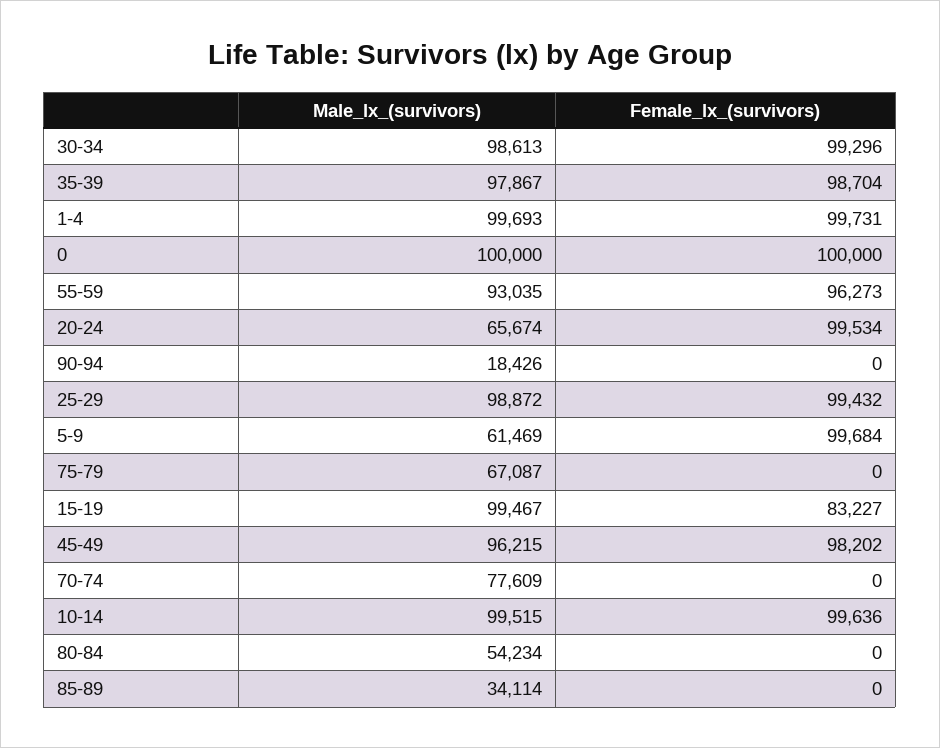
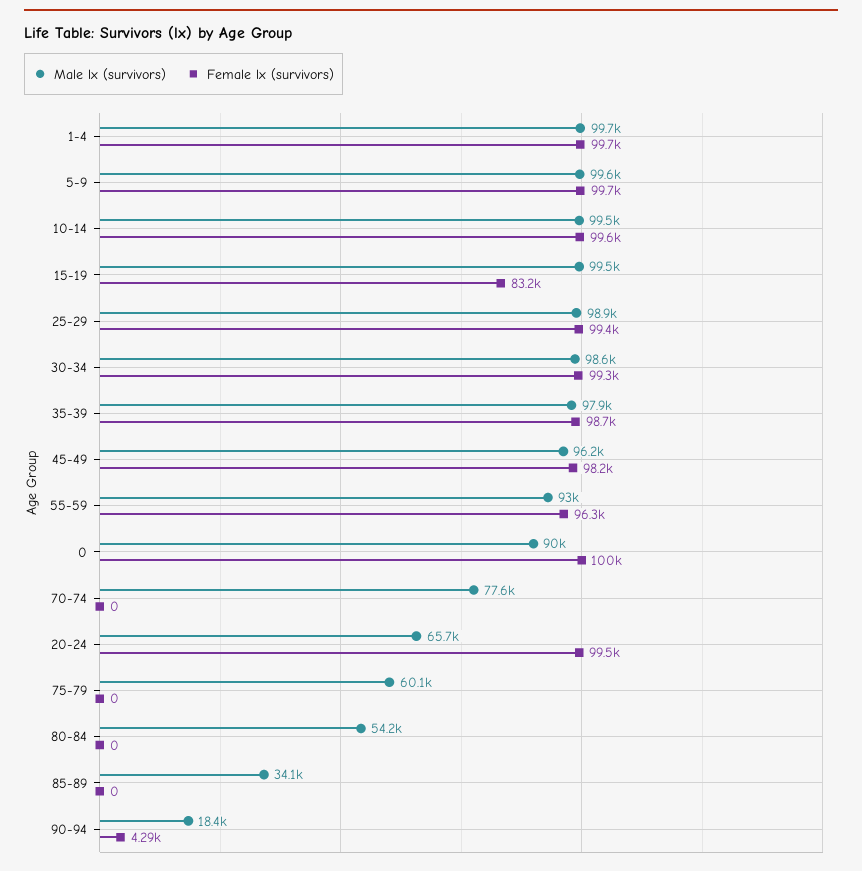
  {
    "Male_lx_(survivors)": {
      "30-34": 98613,
      "35-39": 97867,
      "1-4": 99693,
-     "0": 100000,
+     "0": 90000,
      "55-59": 93035,
      "20-24": 65674,
      "90-94": 18426,
      "25-29": 98872,
-     "5-9": 61469,
+     "5-9": 99600,
-     "75-79": 67087,
+     "75-79": 60100,
      "15-19": 99467,
      "45-49": 96215,
      "70-74": 77609,
      "10-14": 99515,
      "80-84": 54234,
      "85-89": 34114
    },
    "Female_lx_(survivors)": {
      "30-34": 99296,
      "35-39": 98704,
      "1-4": 99731,
      "0": 100000,
      "55-59": 96273,
      "20-24": 99534,
-     "90-94": 0,
+     "90-94": 4290,
      "25-29": 99432,
      "5-9": 99684,
      "75-79": 0,
      "15-19": 83227,
      "45-49": 98202,
      "70-74": 0,
      "10-14": 99636,
      "80-84": 0,
      "85-89": 0
    }
  }

